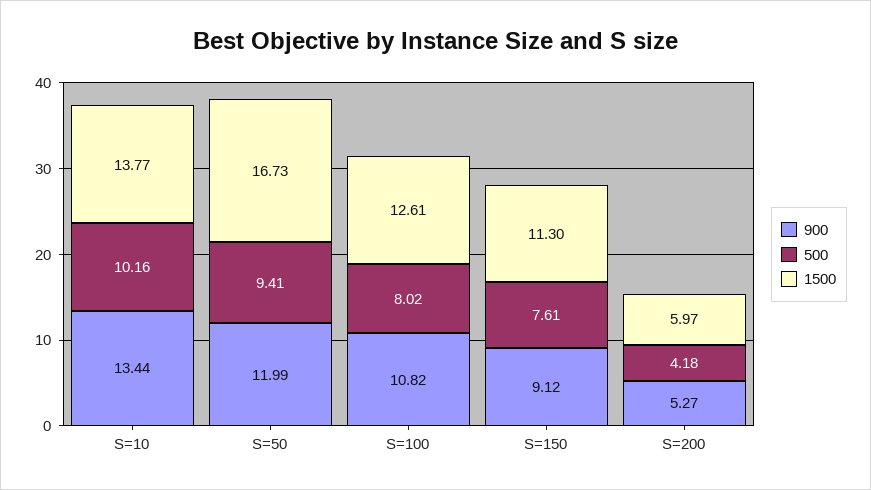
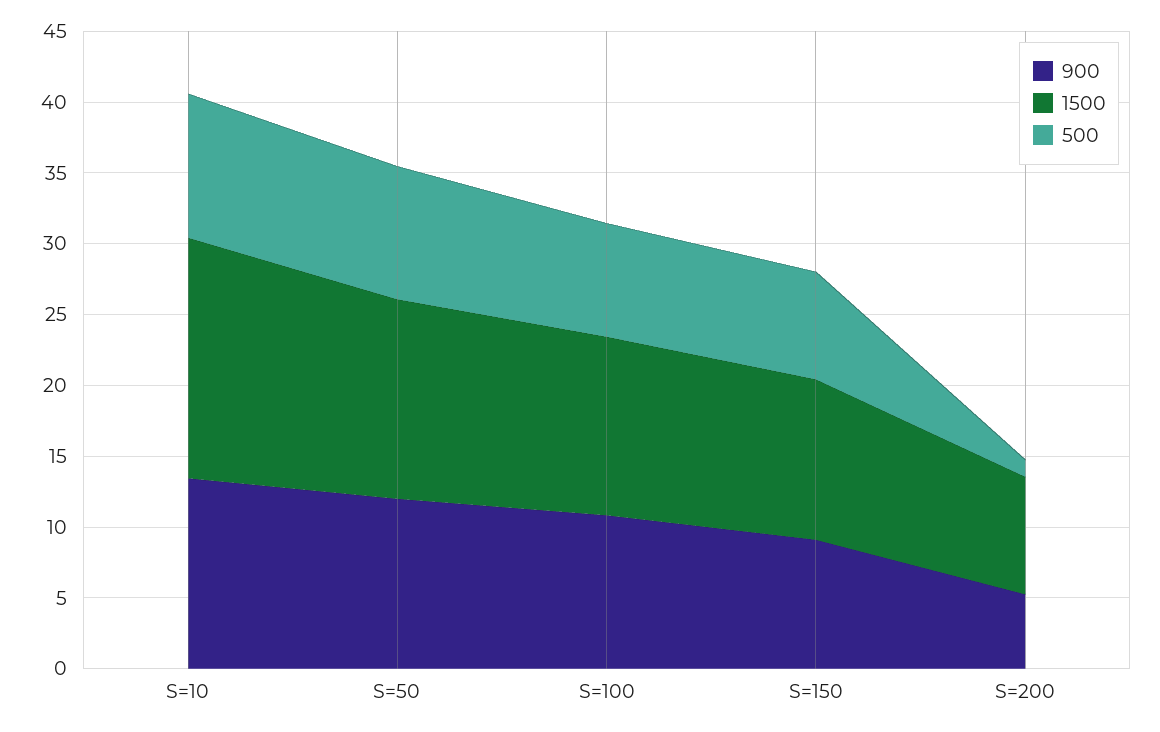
  {
    "900": {
      "S=10": 13.44,
      "S=50": 11.99,
      "S=100": 10.82,
      "S=150": 9.12,
      "S=200": 5.27
    },
    "500": {
      "S=10": 10.16,
      "S=50": 9.41,
      "S=100": 8.02,
      "S=150": 7.61,
-     "S=200": 4.18
+     "S=200": 1
    },
    "1500": {
-     "S=10": 13.77,
+     "S=10": 17,
-     "S=50": 16.73,
+     "S=50": 14,
      "S=100": 12.61,
      "S=150": 11.3,
-     "S=200": 5.97
+     "S=200": 8
    }
  }

